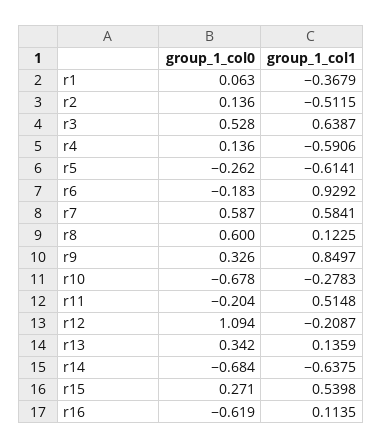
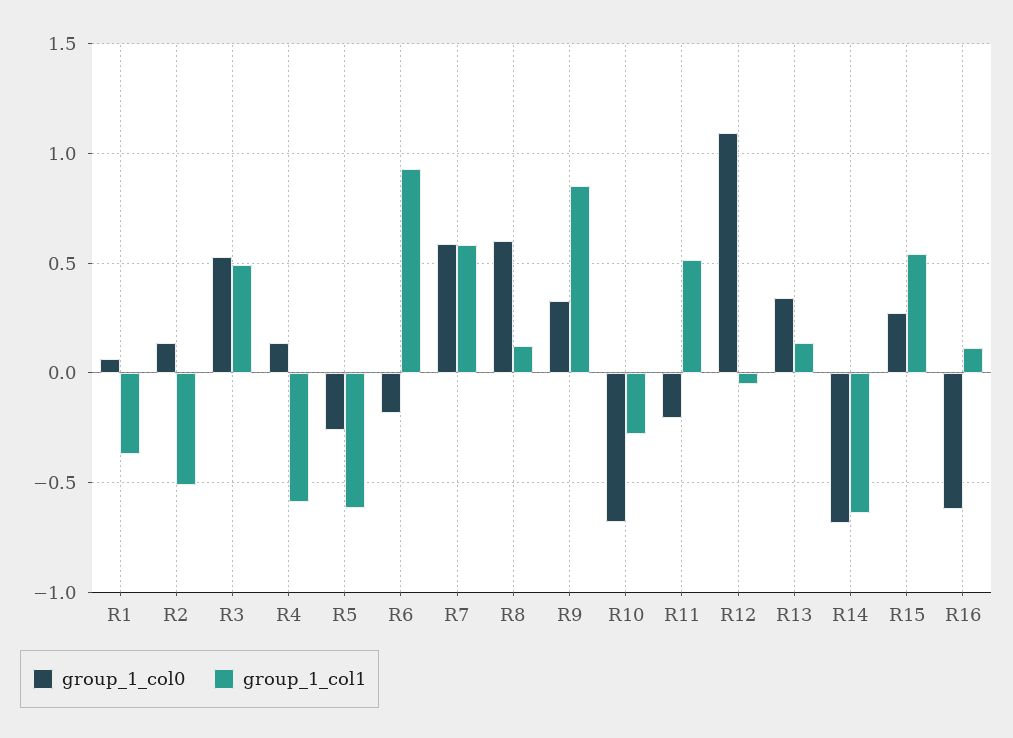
  {
    "group_1_col0": {
      "r1": 0.063,
      "r2": 0.136,
      "r3": 0.528,
      "r4": 0.136,
      "r5": -0.262,
      "r6": -0.183,
      "r7": 0.587,
      "r8": 0.6,
      "r9": 0.326,
      "r10": -0.678,
      "r11": -0.204,
      "r12": 1.094,
      "r13": 0.342,
      "r14": -0.684,
      "r15": 0.271,
      "r16": -0.619
    },
    "group_1_col1": {
      "r1": -0.3679,
      "r2": -0.5115,
-     "r3": 0.6387,
+     "r3": 0.5,
      "r4": -0.5906,
      "r5": -0.6141,
      "r6": 0.9292,
      "r7": 0.5841,
      "r8": 0.1225,
      "r9": 0.8497,
      "r10": -0.2783,
      "r11": 0.5148,
-     "r12": -0.2087,
+     "r12": -0.05,
      "r13": 0.1359,
      "r14": -0.6375,
      "r15": 0.5398,
      "r16": 0.1135
    }
  }

